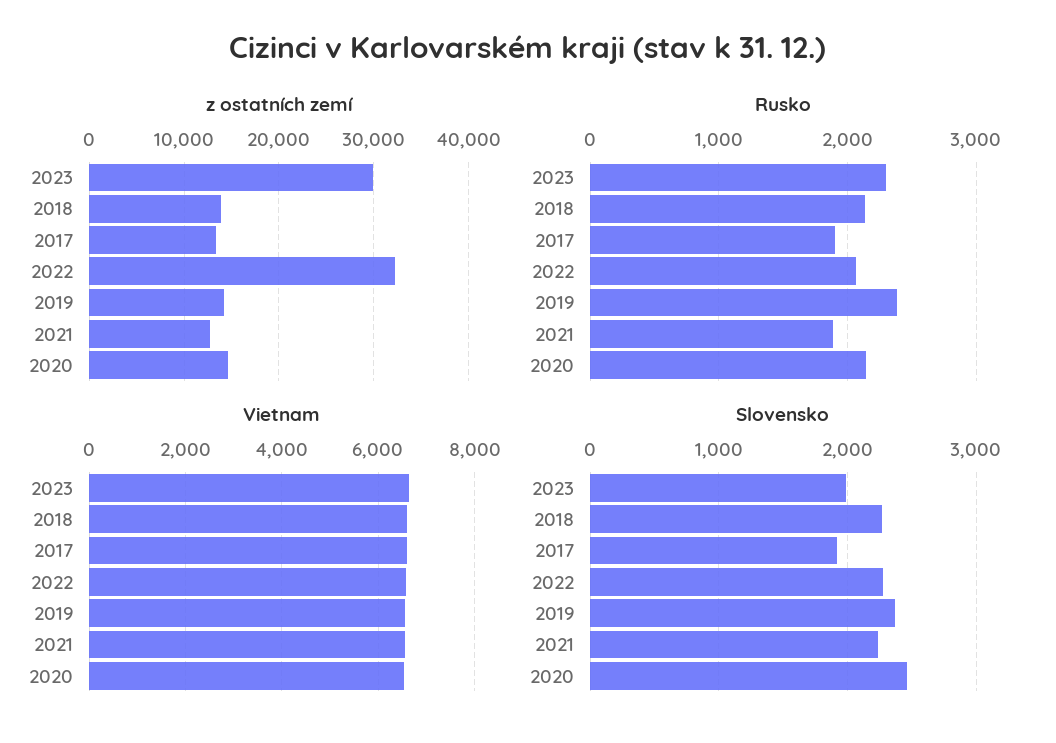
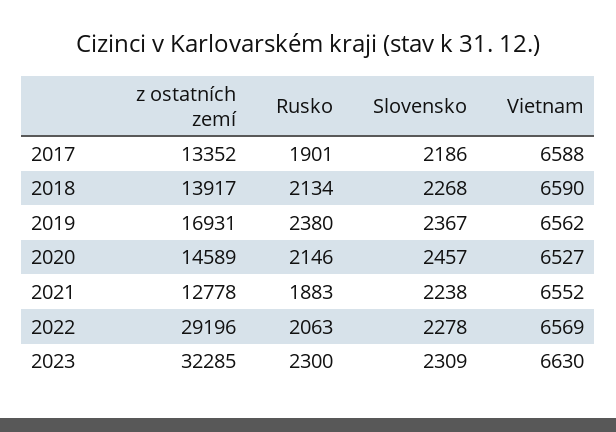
  {
    "z ostatních zemí": {
-     "2023": 30000,
+     "2023": 32285,
      "2018": 13917,
      "2017": 13352,
-     "2022": 32000,
+     "2022": 29196,
-     "2019": 14000,
+     "2019": 16931,
      "2021": 12778,
      "2020": 14589
    },
    "Rusko": {
      "2023": 2300,
      "2018": 2134,
      "2017": 1901,
      "2022": 2063,
      "2019": 2380,
      "2021": 1883,
      "2020": 2146
    },
    "Vietnam": {
      "2023": 6630,
      "2018": 6590,
      "2017": 6588,
      "2022": 6569,
      "2019": 6562,
      "2021": 6552,
      "2020": 6527
    },
    "Slovensko": {
-     "2023": 2000,
+     "2023": 2309,
      "2018": 2268,
-     "2017": 1900,
+     "2017": 2186,
      "2022": 2278,
      "2019": 2367,
      "2021": 2238,
      "2020": 2457
    }
  }

